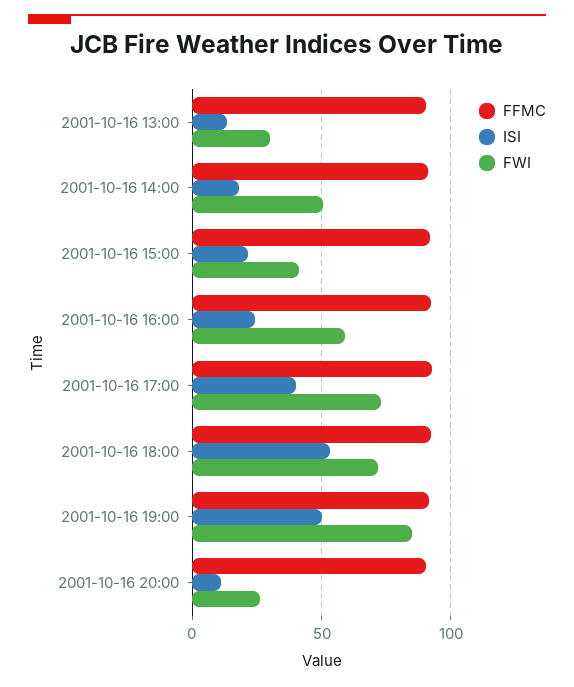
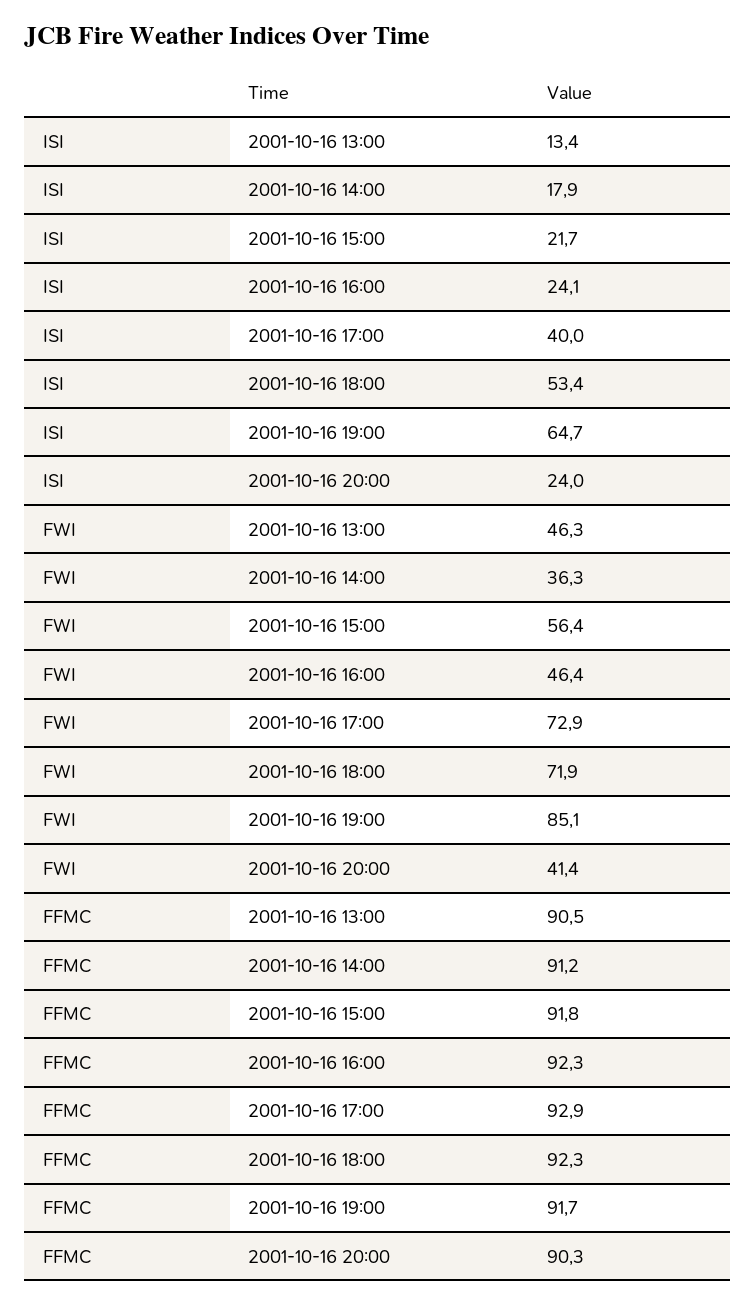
  {
    "FFMC": {
      "2001-10-16 13:00": 90.5,
      "2001-10-16 14:00": 91.2,
      "2001-10-16 15:00": 91.8,
      "2001-10-16 16:00": 92.3,
      "2001-10-16 17:00": 92.9,
      "2001-10-16 18:00": 92.3,
      "2001-10-16 19:00": 91.7,
      "2001-10-16 20:00": 90.3
    },
    "ISI": {
      "2001-10-16 13:00": 13.4,
      "2001-10-16 14:00": 17.9,
      "2001-10-16 15:00": 21.7,
      "2001-10-16 16:00": 24.1,
      "2001-10-16 17:00": 40,
      "2001-10-16 18:00": 53.4,
-     "2001-10-16 19:00": 50,
+     "2001-10-16 19:00": 64.7,
-     "2001-10-16 20:00": 10
+     "2001-10-16 20:00": 24
    },
    "FWI": {
-     "2001-10-16 13:00": 30,
+     "2001-10-16 13:00": 46.3,
-     "2001-10-16 14:00": 50,
+     "2001-10-16 14:00": 36.3,
-     "2001-10-16 15:00": 40,
+     "2001-10-16 15:00": 56.4,
-     "2001-10-16 16:00": 60,
+     "2001-10-16 16:00": 46.4,
      "2001-10-16 17:00": 72.9,
      "2001-10-16 18:00": 71.9,
      "2001-10-16 19:00": 85.1,
-     "2001-10-16 20:00": 25
+     "2001-10-16 20:00": 41.4
    }
  }

